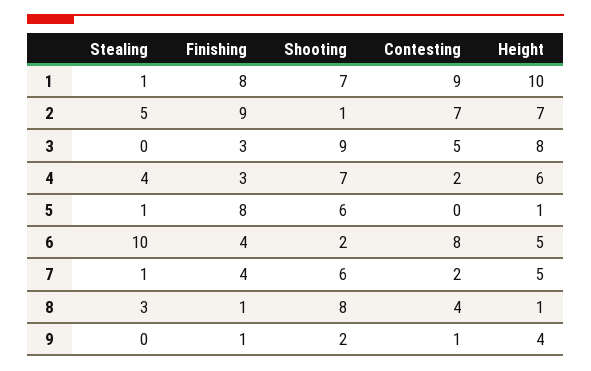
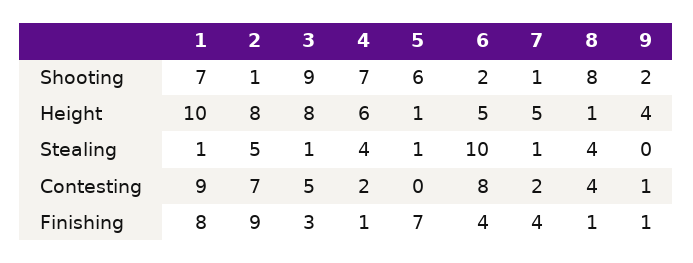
  {
    "Stealing": {
      "1": 1,
      "2": 5,
-     "3": 0,
+     "3": 1,
      "4": 4,
      "5": 1,
      "6": 10,
      "7": 1,
-     "8": 3,
+     "8": 4,
      "9": 0
    },
    "Finishing": {
      "1": 8,
      "2": 9,
      "3": 3,
-     "4": 3,
+     "4": 1,
-     "5": 8,
+     "5": 7,
      "6": 4,
      "7": 4,
      "8": 1,
      "9": 1
    },
    "Shooting": {
      "1": 7,
      "2": 1,
      "3": 9,
      "4": 7,
      "5": 6,
      "6": 2,
-     "7": 6,
+     "7": 1,
      "8": 8,
      "9": 2
    },
    "Contesting": {
      "1": 9,
      "2": 7,
      "3": 5,
      "4": 2,
      "5": 0,
      "6": 8,
      "7": 2,
      "8": 4,
      "9": 1
    },
    "Height": {
      "1": 10,
-     "2": 7,
+     "2": 8,
      "3": 8,
      "4": 6,
      "5": 1,
      "6": 5,
      "7": 5,
      "8": 1,
      "9": 4
    }
  }

